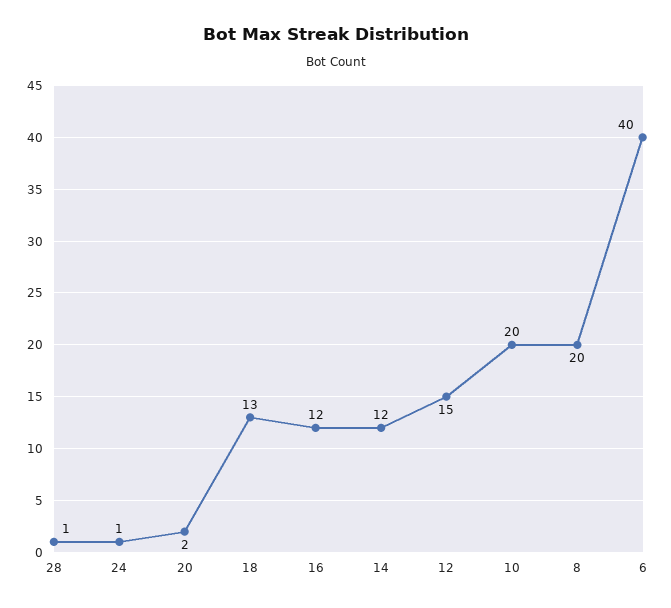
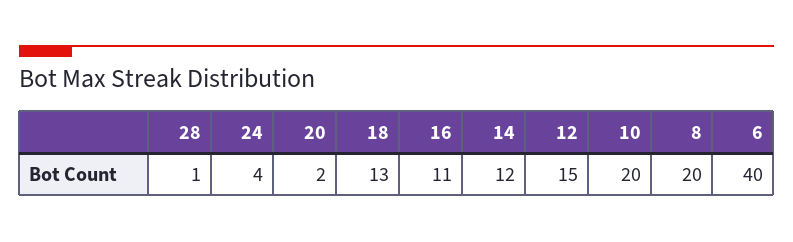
  {
    "28": 1,
-   "24": 1,
+   "24": 4,
    "20": 2,
    "18": 13,
-   "16": 12,
+   "16": 11,
    "14": 12,
    "12": 15,
    "10": 20,
    "8": 20,
    "6": 40
  }

